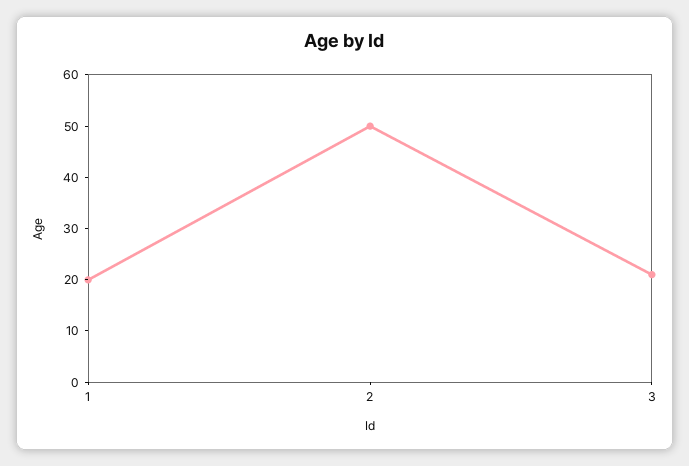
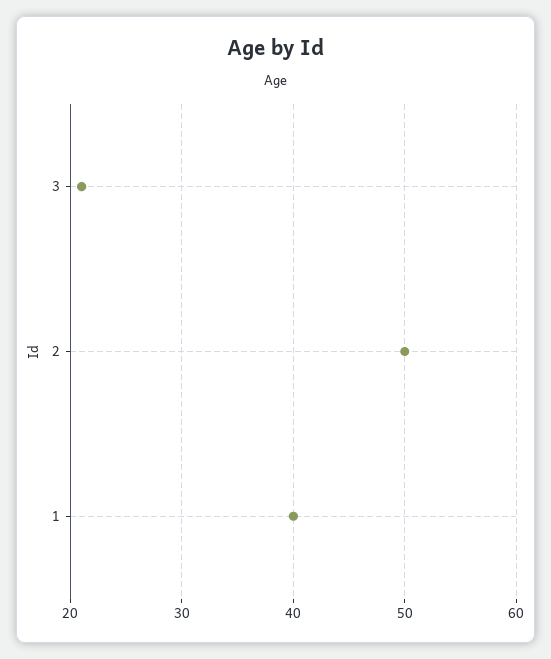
  {
-   "1": 20,
+   "1": 40,
    "2": 50,
    "3": 21
  }

